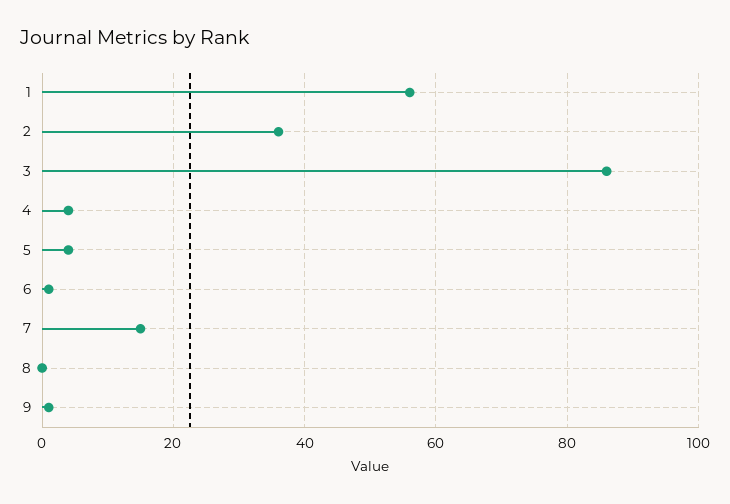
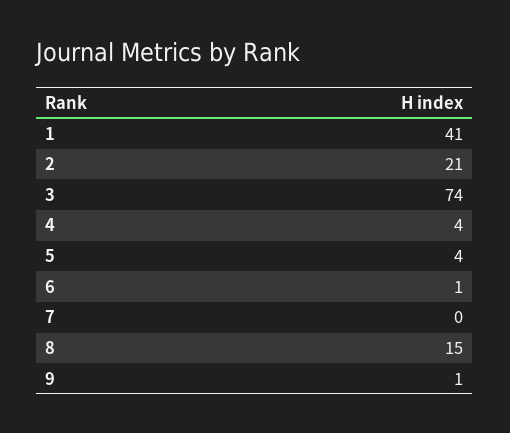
  {
-   "1": 55,
+   "1": 41,
-   "2": 35,
+   "2": 21,
-   "3": 85,
+   "3": 74,
    "4": 4,
    "5": 4,
    "6": 1,
-   "7": 15,
+   "7": 0,
-   "8": 0,
+   "8": 15,
    "9": 1
  }

